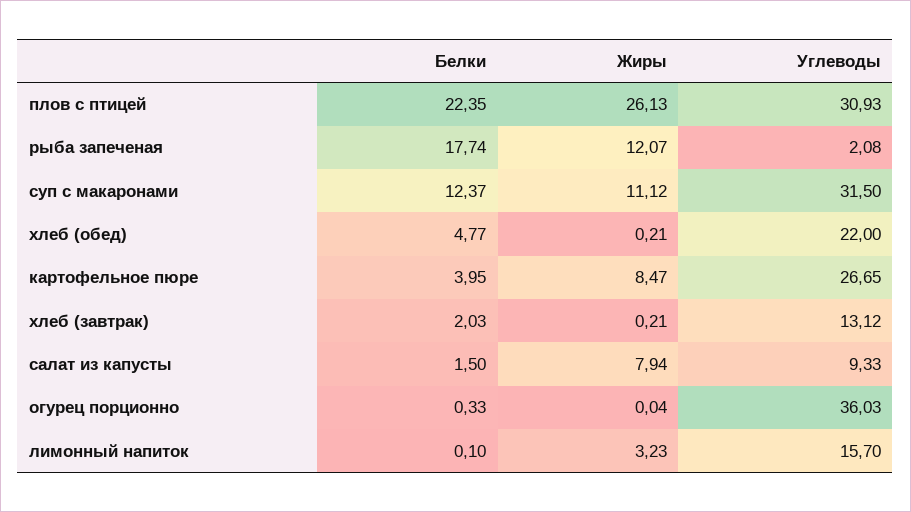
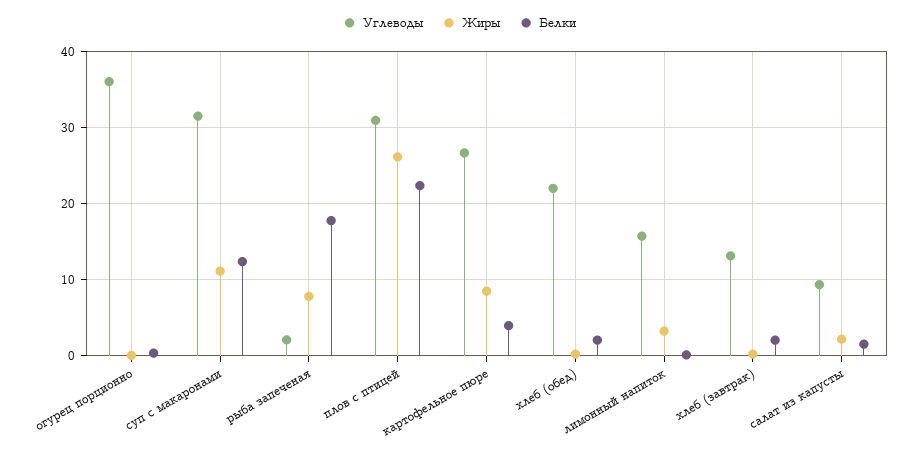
  {
    "Белки": {
      "плов с птицей": 22.35,
      "рыба запеченая": 17.74,
      "суп с макаронами": 12.37,
-     "хлеб (обед)": 4.77,
+     "хлеб (обед)": 2,
      "картофельное пюре": 3.95,
      "хлеб (завтрак)": 2.03,
      "салат из капусты": 1.5,
      "огурец порционно": 0.33,
      "лимонный напиток": 0.1
    },
    "Жиры": {
      "плов с птицей": 26.13,
-     "рыба запеченая": 12.07,
+     "рыба запеченая": 8,
      "суп с макаронами": 11.12,
      "хлеб (обед)": 0.21,
      "картофельное пюре": 8.47,
      "хлеб (завтрак)": 0.21,
-     "салат из капусты": 7.94,
+     "салат из капусты": 2,
      "огурец порционно": 0.04,
      "лимонный напиток": 3.23
    },
    "Углеводы": {
      "плов с птицей": 30.93,
      "рыба запеченая": 2.08,
      "суп с макаронами": 31.5,
      "хлеб (обед)": 22,
      "картофельное пюре": 26.65,
      "хлеб (завтрак)": 13.12,
      "салат из капусты": 9.33,
      "огурец порционно": 36.03,
      "лимонный напиток": 15.7
    }
  }

